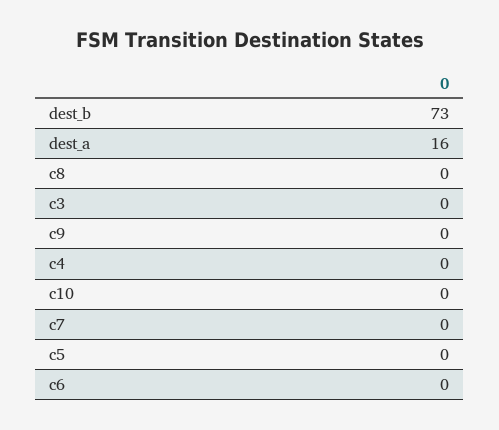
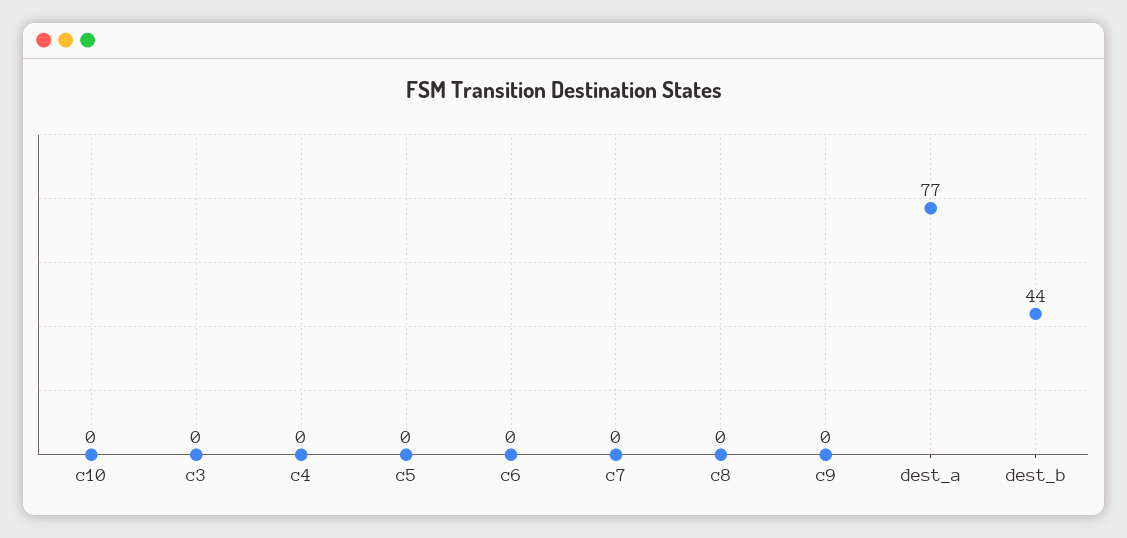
  {
-   "dest_b": 73,
+   "dest_b": 44,
-   "dest_a": 16,
+   "dest_a": 77,
    "c8": 0,
    "c3": 0,
    "c9": 0,
    "c4": 0,
    "c10": 0,
    "c7": 0,
    "c5": 0,
    "c6": 0
  }

